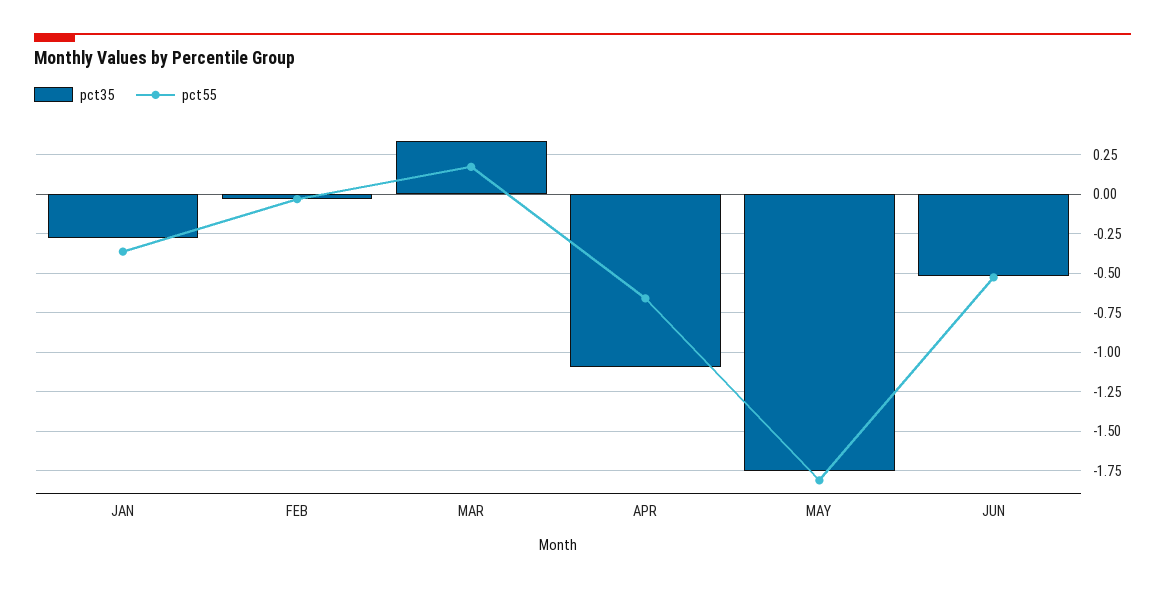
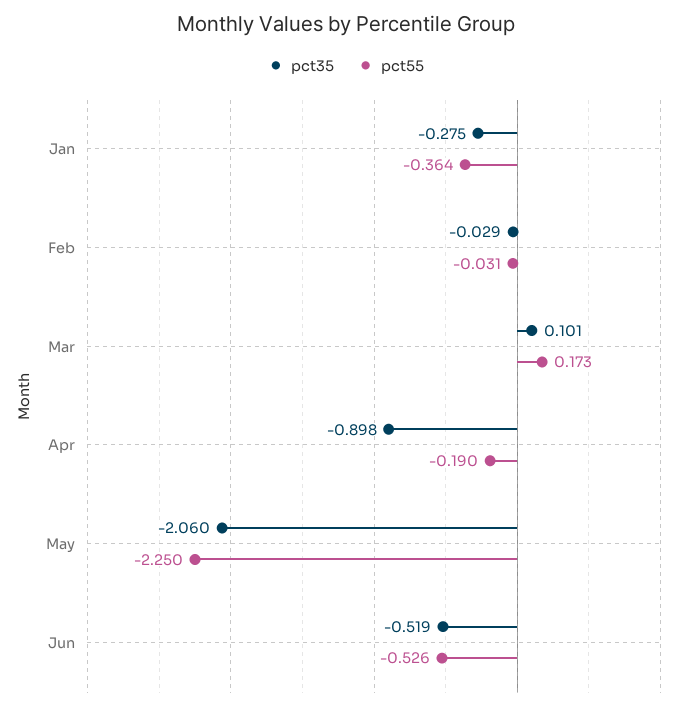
  {
    "pct35": {
      "JAN": -0.275,
      "FEB": -0.029,
-     "MAR": 0.35,
+     "MAR": 0.101,
-     "APR": -1.1,
+     "APR": -0.898,
-     "MAY": -1.75,
+     "MAY": -2.06,
      "JUN": -0.519
    },
    "pct55": {
      "JAN": -0.364,
      "FEB": -0.031,
      "MAR": 0.173,
-     "APR": -0.65,
+     "APR": -0.19,
-     "MAY": -1.8,
+     "MAY": -2.25,
      "JUN": -0.526
    }
  }

